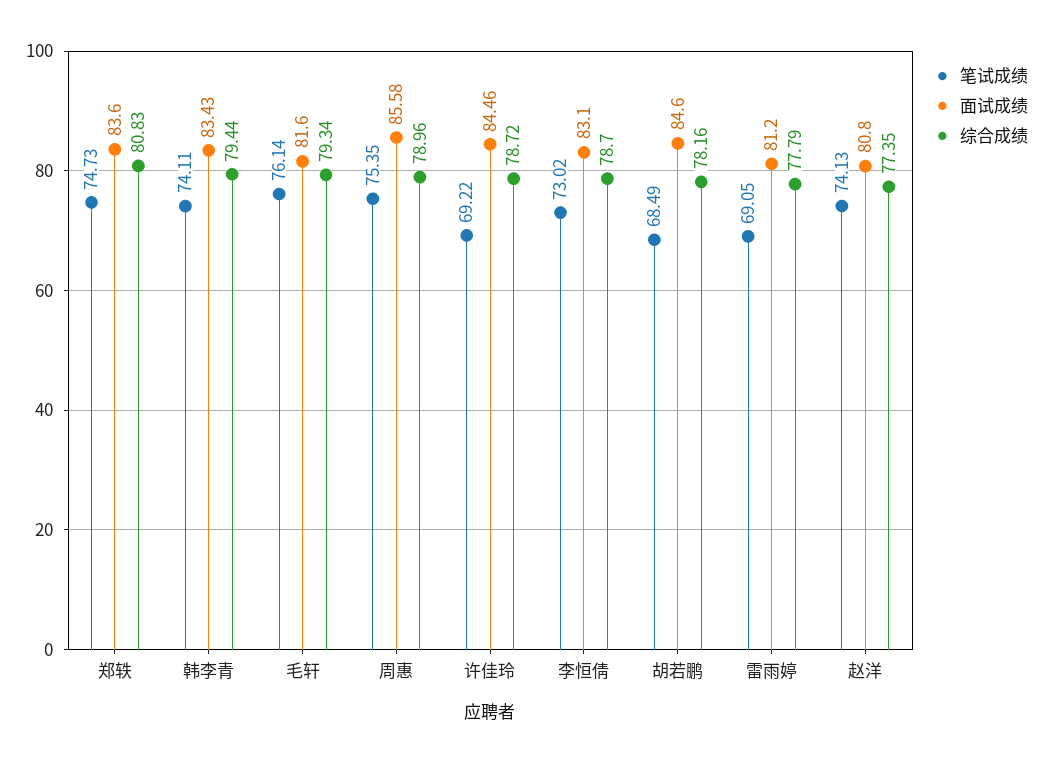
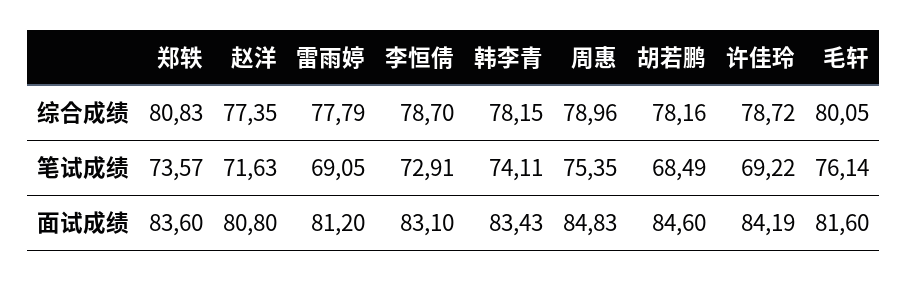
  {
    "笔试成绩": {
-     "郑轶": 74.73,
+     "郑轶": 73.57,
      "韩李青": 74.11,
      "毛轩": 76.14,
      "周惠": 75.35,
      "许佳玲": 69.22,
-     "李恒倩": 73.02,
+     "李恒倩": 72.91,
      "胡若鹏": 68.49,
      "雷雨婷": 69.05,
-     "赵洋": 74.13
+     "赵洋": 71.63
    },
    "面试成绩": {
      "郑轶": 83.6,
      "韩李青": 83.43,
      "毛轩": 81.6,
-     "周惠": 85.58,
+     "周惠": 84.83,
-     "许佳玲": 84.46,
+     "许佳玲": 84.19,
      "李恒倩": 83.1,
      "胡若鹏": 84.6,
      "雷雨婷": 81.2,
      "赵洋": 80.8
    },
    "综合成绩": {
      "郑轶": 80.83,
-     "韩李青": 79.44,
+     "韩李青": 78.15,
-     "毛轩": 79.34,
+     "毛轩": 80.05,
      "周惠": 78.96,
      "许佳玲": 78.72,
      "李恒倩": 78.7,
      "胡若鹏": 78.16,
      "雷雨婷": 77.79,
      "赵洋": 77.35
    }
  }

